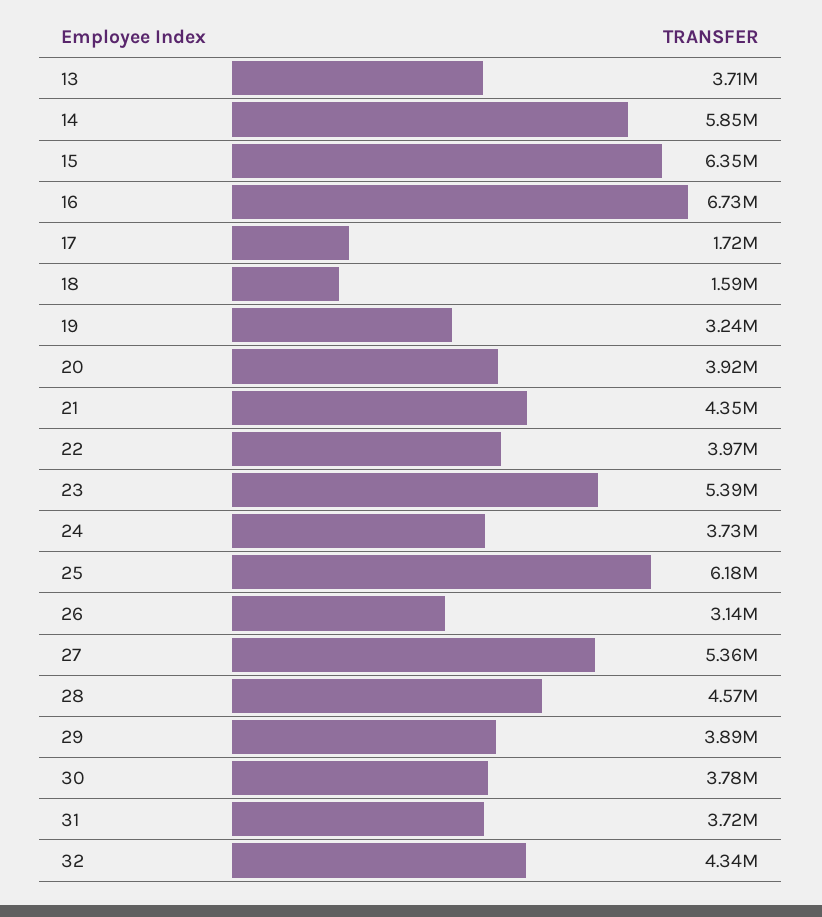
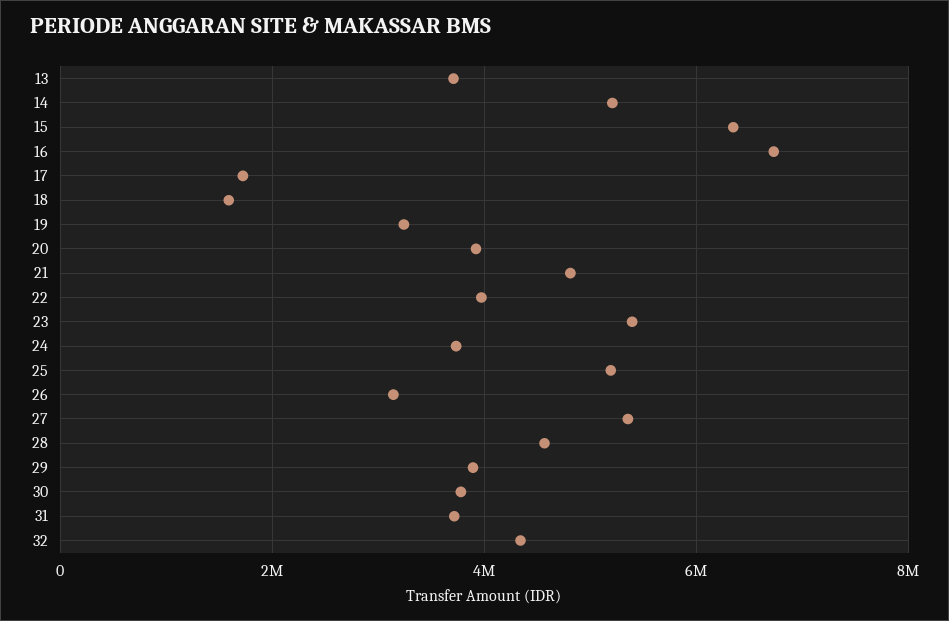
  {
    "13": 3710000,
-   "14": 5850000,
+   "14": 5200000,
    "15": 6350000,
    "16": 6730000,
    "17": 1720000,
    "18": 1590000,
    "19": 3240000,
    "20": 3920000,
-   "21": 4350000,
+   "21": 4800000,
    "22": 3970000,
    "23": 5390000,
    "24": 3730000,
-   "25": 6180000,
+   "25": 5200000,
    "26": 3140000,
    "27": 5360000,
    "28": 4570000,
    "29": 3890000,
    "30": 3780000,
    "31": 3720000,
    "32": 4340000
  }

